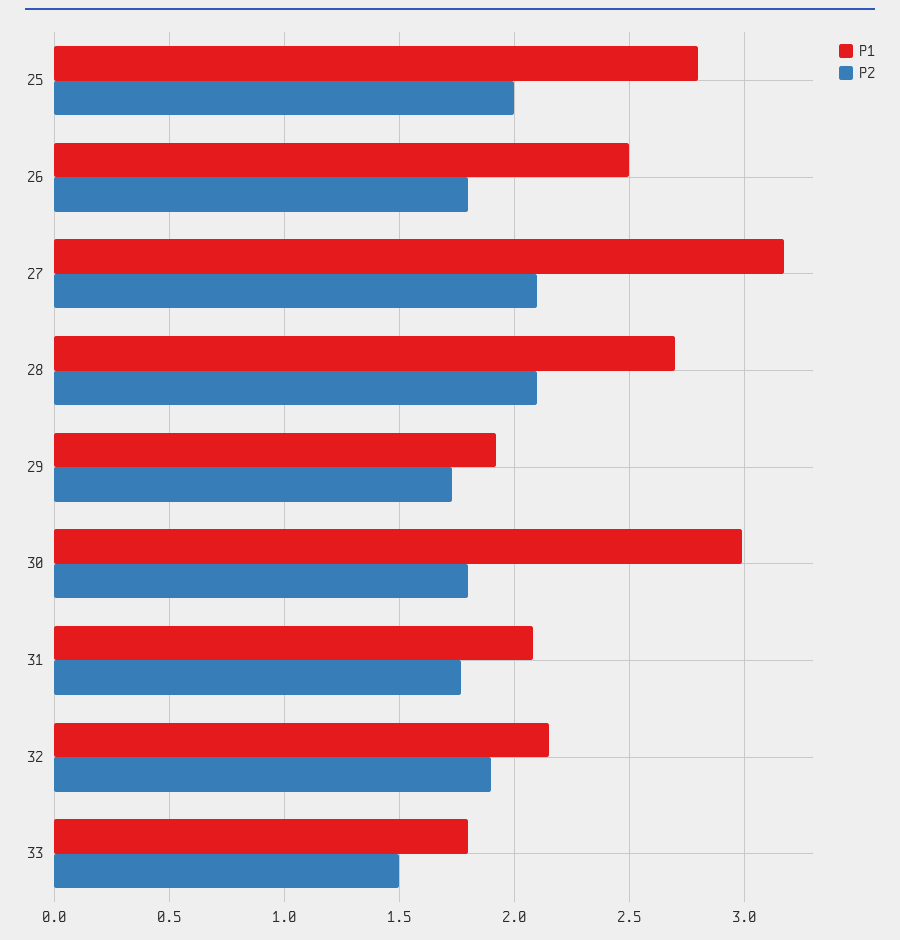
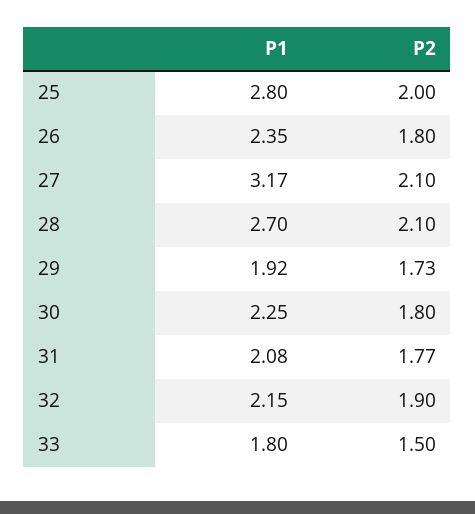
  {
    "P1": {
      "25": 2.8,
-     "26": 2.5,
+     "26": 2.35,
      "27": 3.17,
      "28": 2.7,
      "29": 1.92,
-     "30": 3,
+     "30": 2.25,
      "31": 2.08,
      "32": 2.15,
      "33": 1.8
    },
    "P2": {
      "25": 2,
      "26": 1.8,
      "27": 2.1,
      "28": 2.1,
      "29": 1.73,
      "30": 1.8,
      "31": 1.77,
      "32": 1.9,
      "33": 1.5
    }
  }

